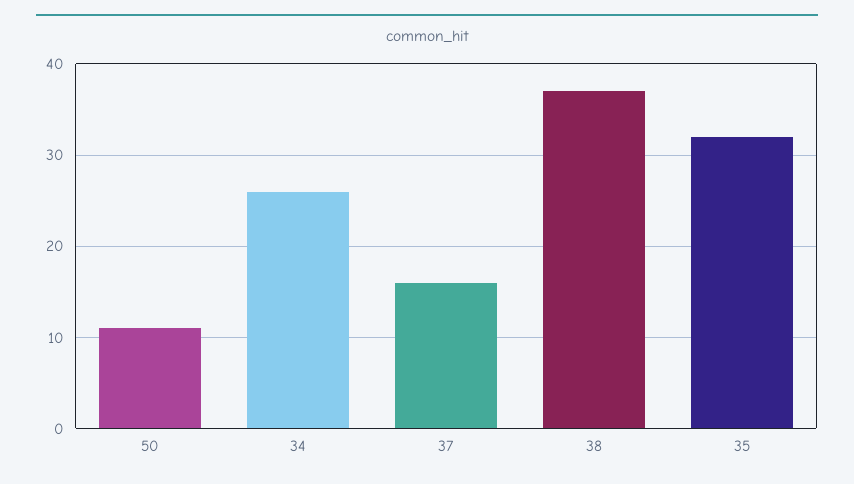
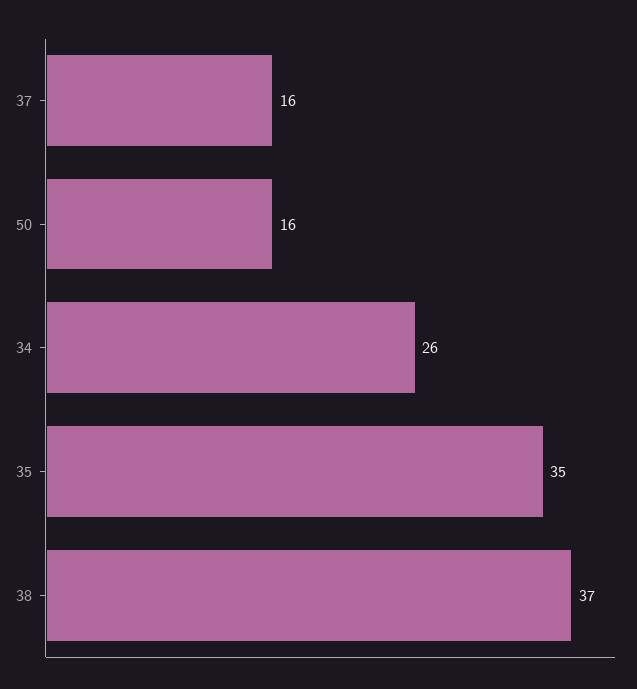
  {
-   "50": 11,
+   "50": 16,
    "34": 26,
    "37": 16,
    "38": 37,
-   "35": 32
+   "35": 35
  }

